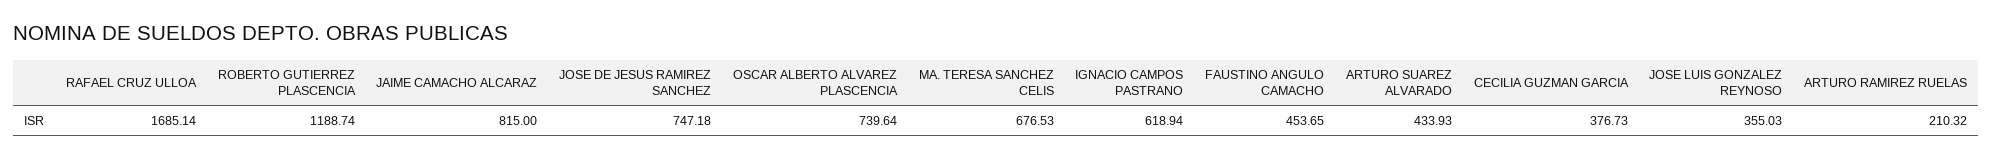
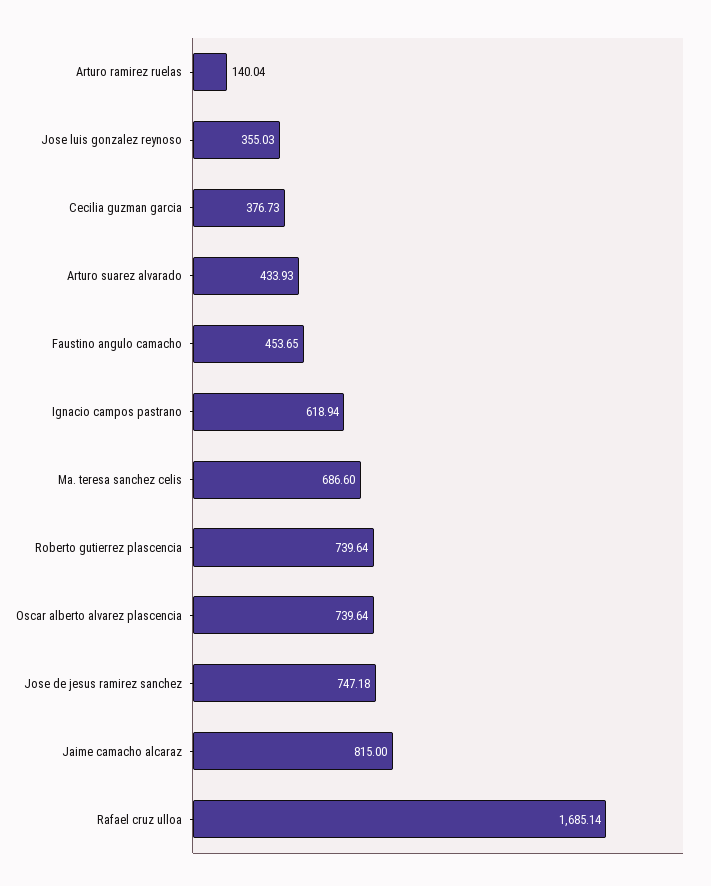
  {
    "RAFAEL CRUZ ULLOA": 1685.14,
-   "ROBERTO GUTIERREZ PLASCENCIA": 1188.74,
+   "ROBERTO GUTIERREZ PLASCENCIA": 739.64,
    "JAIME CAMACHO ALCARAZ": 815,
    "JOSE DE JESUS RAMIREZ SANCHEZ": 747.18,
    "OSCAR ALBERTO ALVAREZ PLASCENCIA": 739.64,
-   "MA. TERESA SANCHEZ CELIS": 676.53,
+   "MA. TERESA SANCHEZ CELIS": 686.6,
    "IGNACIO CAMPOS PASTRANO": 618.94,
    "FAUSTINO ANGULO CAMACHO": 453.65,
    "ARTURO SUAREZ ALVARADO": 433.93,
    "CECILIA GUZMAN GARCIA": 376.73,
    "JOSE LUIS GONZALEZ REYNOSO": 355.03,
-   "ARTURO RAMIREZ RUELAS": 210.32
+   "ARTURO RAMIREZ RUELAS": 140.04
  }

